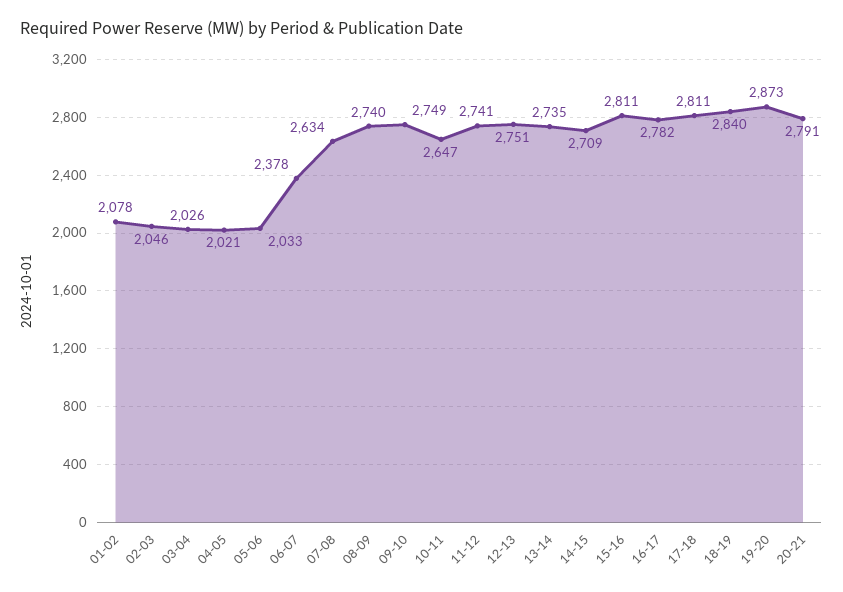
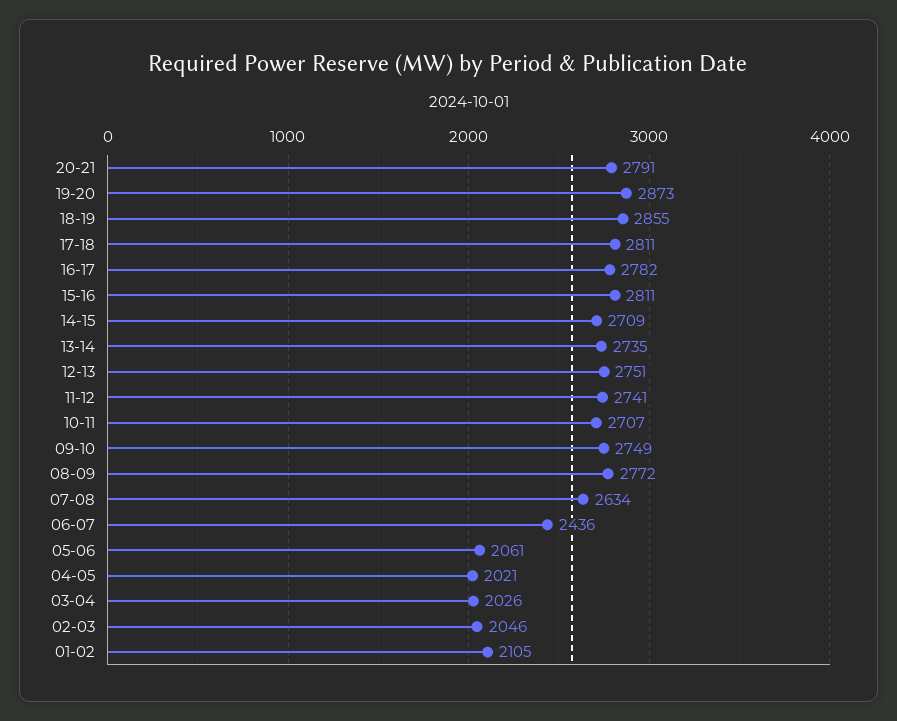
  {
-   "01-02": 2078,
+   "01-02": 2105,
    "02-03": 2046,
    "03-04": 2026,
    "04-05": 2021,
-   "05-06": 2033,
+   "05-06": 2061,
-   "06-07": 2378,
+   "06-07": 2436,
    "07-08": 2634,
-   "08-09": 2740,
+   "08-09": 2772,
    "09-10": 2749,
-   "10-11": 2647,
+   "10-11": 2707,
    "11-12": 2741,
    "12-13": 2751,
    "13-14": 2735,
    "14-15": 2709,
    "15-16": 2811,
    "16-17": 2782,
    "17-18": 2811,
-   "18-19": 2840,
+   "18-19": 2855,
    "19-20": 2873,
    "20-21": 2791
  }

